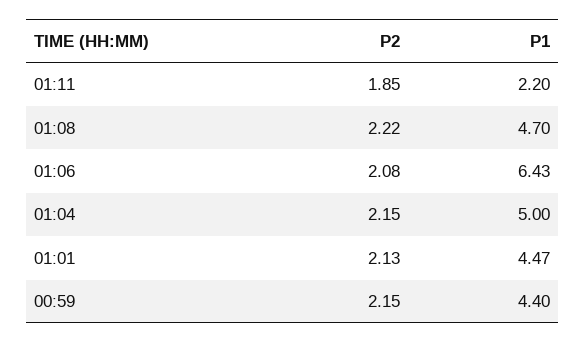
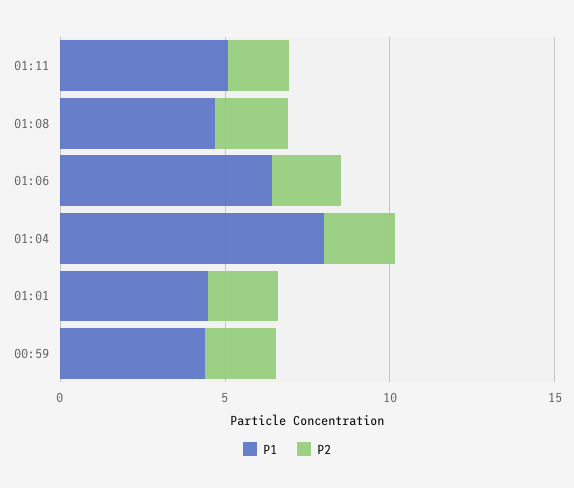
  {
    "P2": {
      "01:11": 1.85,
      "01:08": 2.22,
      "01:06": 2.08,
      "01:04": 2.15,
      "01:01": 2.13,
      "00:59": 2.15
    },
    "P1": {
-     "01:11": 2.2,
+     "01:11": 5,
      "01:08": 4.7,
      "01:06": 6.43,
-     "01:04": 5,
+     "01:04": 8,
      "01:01": 4.47,
      "00:59": 4.4
    }
  }

